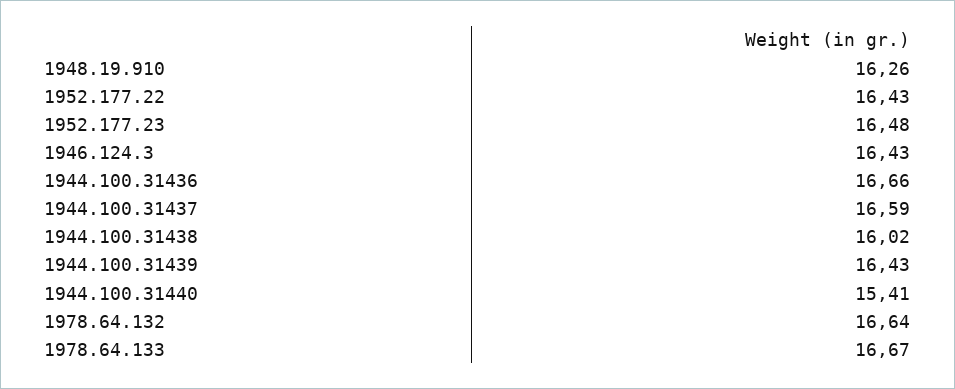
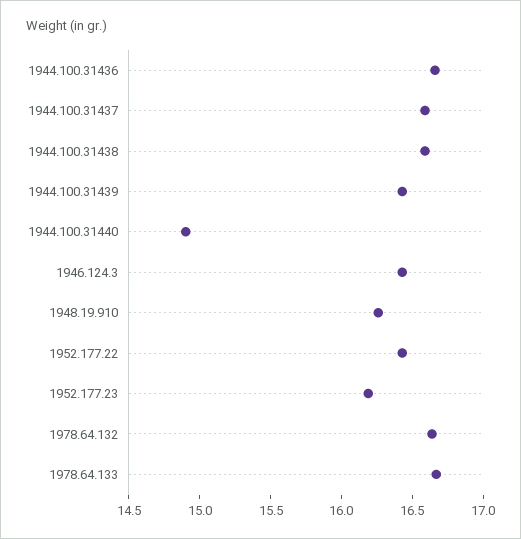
  {
    "1948.19.910": 16.26,
    "1952.177.22": 16.43,
-   "1952.177.23": 16.48,
+   "1952.177.23": 16.2,
    "1946.124.3": 16.43,
    "1944.100.31436": 16.66,
    "1944.100.31437": 16.59,
-   "1944.100.31438": 16.02,
+   "1944.100.31438": 16.6,
    "1944.100.31439": 16.43,
-   "1944.100.31440": 15.41,
+   "1944.100.31440": 14.9,
    "1978.64.132": 16.64,
    "1978.64.133": 16.67
  }

